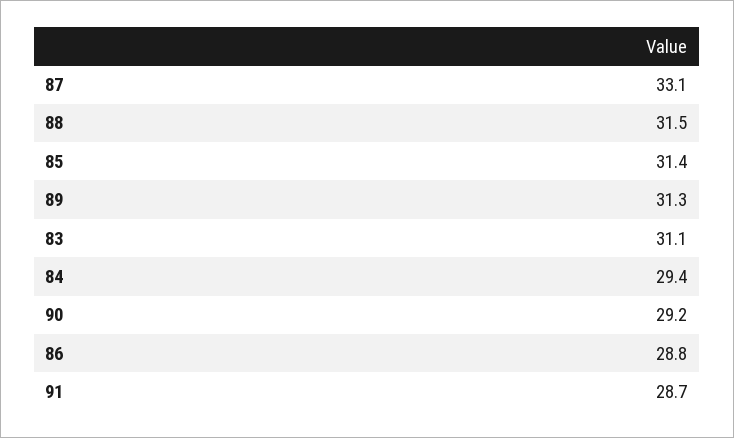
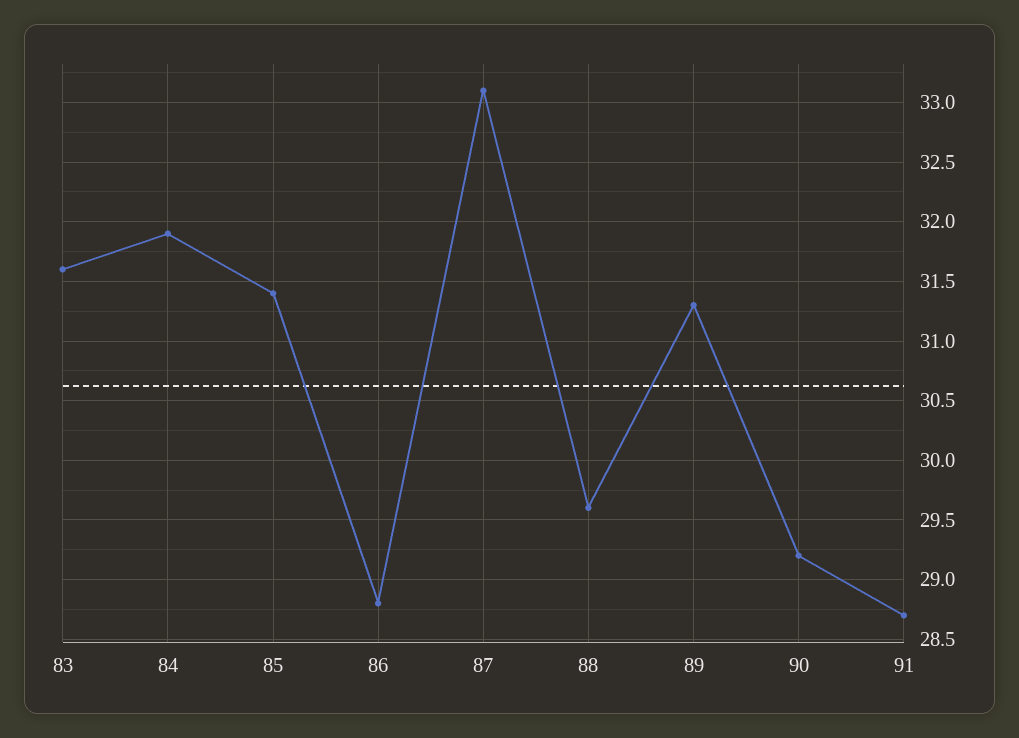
  {
    "87": 33.1,
-   "88": 31.5,
+   "88": 29.6,
    "85": 31.4,
    "89": 31.3,
-   "83": 31.1,
+   "83": 31.6,
-   "84": 29.4,
+   "84": 31.9,
    "90": 29.2,
    "86": 28.8,
    "91": 28.7
  }

